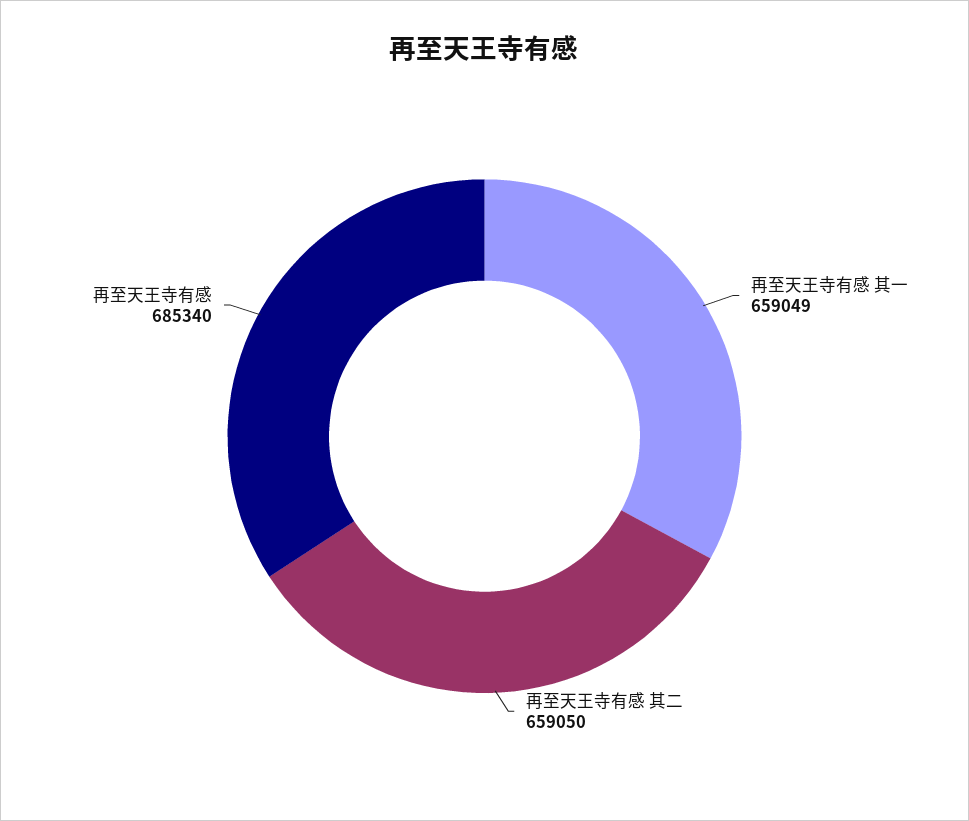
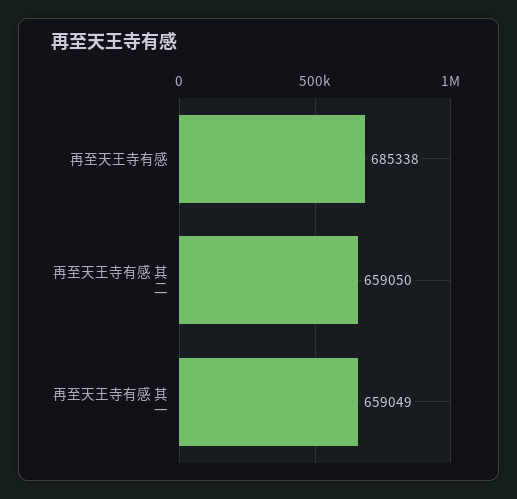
  {
    "再至天王寺有感 其一": 659049,
    "再至天王寺有感 其二": 659050,
-   "再至天王寺有感": 685340
+   "再至天王寺有感": 685338
  }

